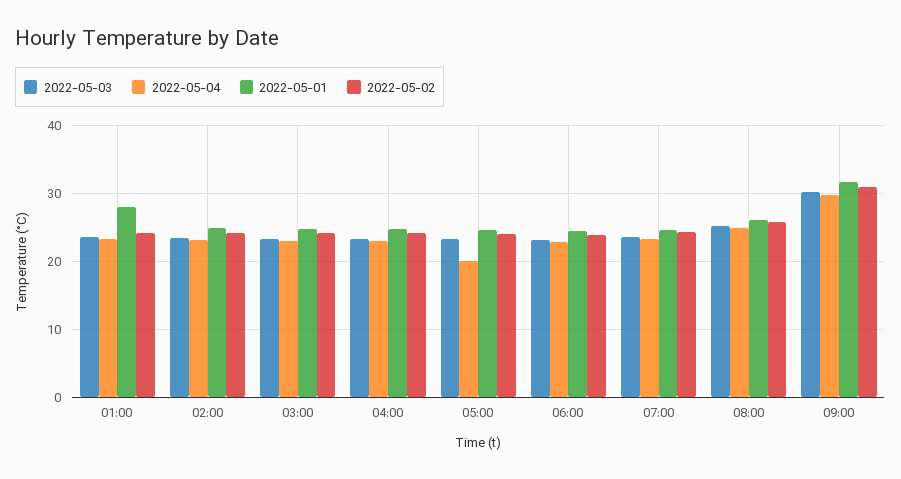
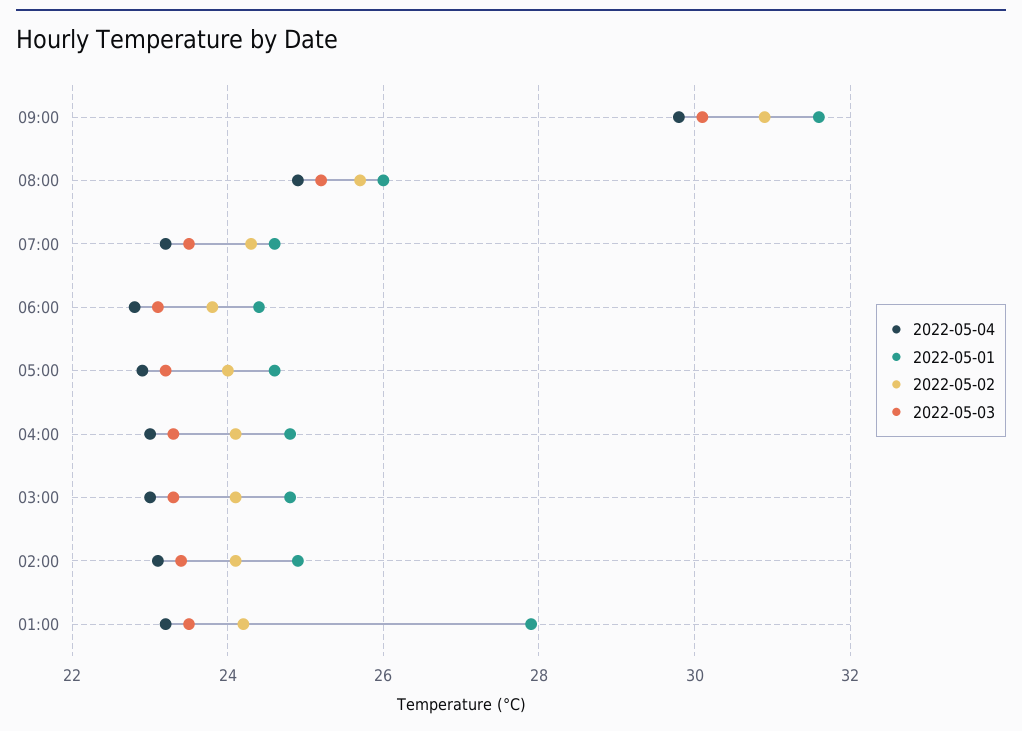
  {
    "2022-05-03": {
      "01:00": 23.5,
      "02:00": 23.5,
      "03:00": 23.5,
      "04:00": 23.5,
      "05:00": 23,
      "06:00": 23,
      "07:00": 23.5,
      "08:00": 25,
      "09:00": 30
    },
    "2022-05-04": {
      "01:00": 23,
      "02:00": 23,
      "03:00": 23,
      "04:00": 23,
-     "05:00": 20,
+     "05:00": 23,
      "06:00": 23,
      "07:00": 23,
      "08:00": 25,
      "09:00": 30
    },
    "2022-05-01": {
      "01:00": 28,
      "02:00": 25,
      "03:00": 25,
      "04:00": 25,
      "05:00": 24.5,
      "06:00": 24.5,
      "07:00": 24.5,
      "08:00": 26,
      "09:00": 31.5
    },
    "2022-05-02": {
      "01:00": 24,
      "02:00": 24,
      "03:00": 24,
      "04:00": 24,
      "05:00": 24,
      "06:00": 24,
      "07:00": 24.5,
      "08:00": 25.5,
      "09:00": 31
    }
  }

